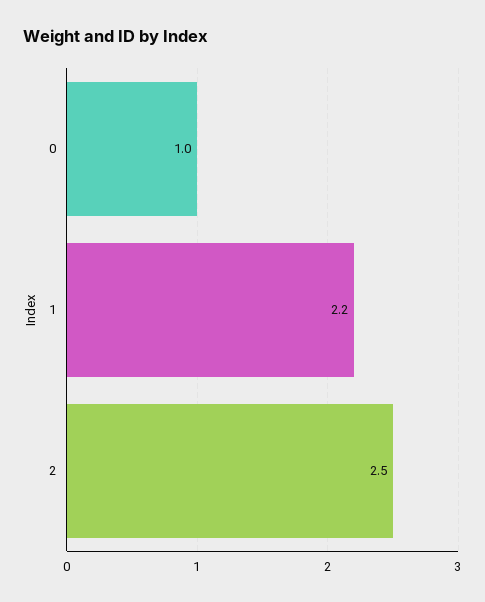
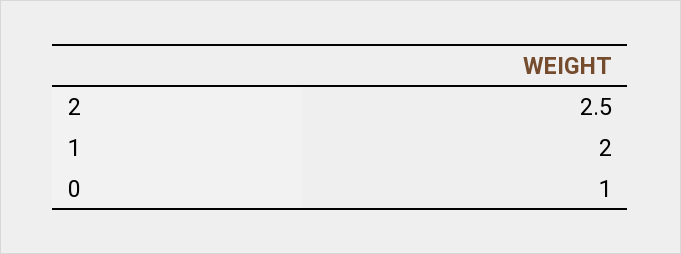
  {
    "0": 1,
-   "1": 2.2,
+   "1": 2,
    "2": 2.5
  }

